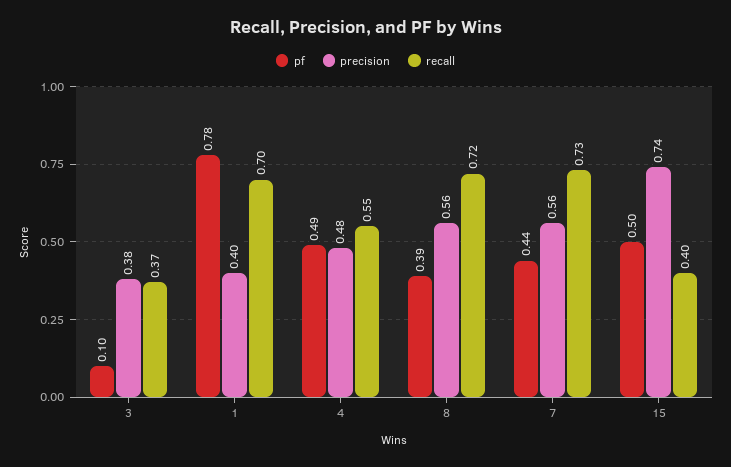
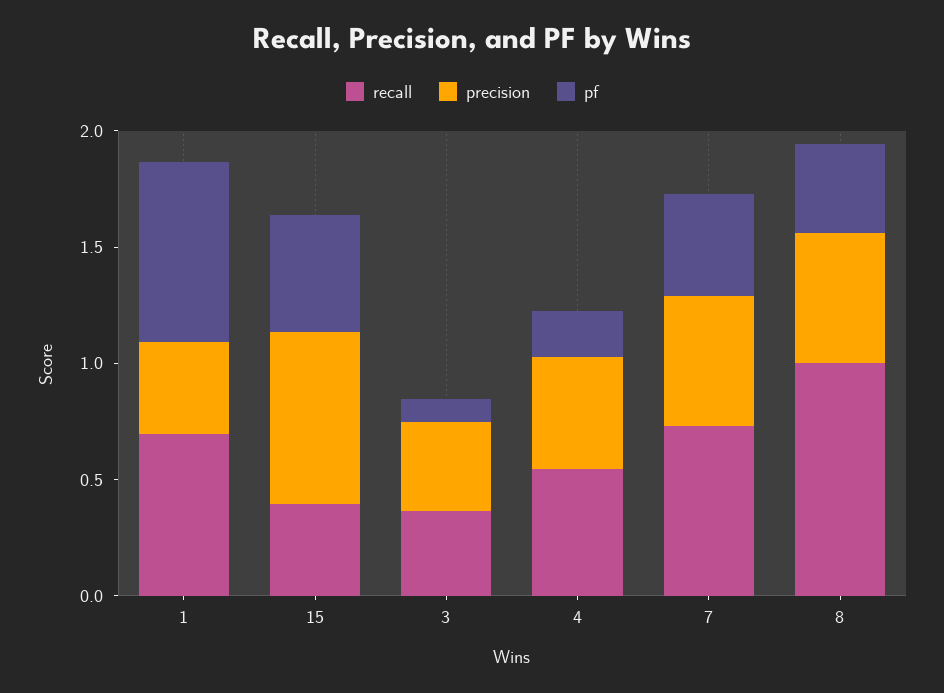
  {
    "pf": {
      "3": 0.1,
      "1": 0.78,
-     "4": 0.49,
+     "4": 0.2,
      "8": 0.39,
      "7": 0.44,
      "15": 0.5
    },
    "precision": {
      "3": 0.38,
      "1": 0.4,
      "4": 0.48,
      "8": 0.56,
      "7": 0.56,
      "15": 0.74
    },
    "recall": {
      "3": 0.37,
      "1": 0.7,
      "4": 0.55,
-     "8": 0.72,
+     "8": 1,
      "7": 0.73,
      "15": 0.4
    }
  }

